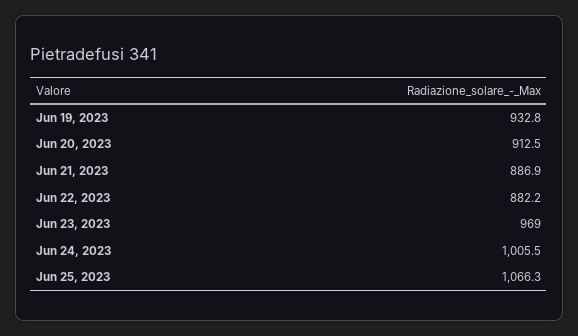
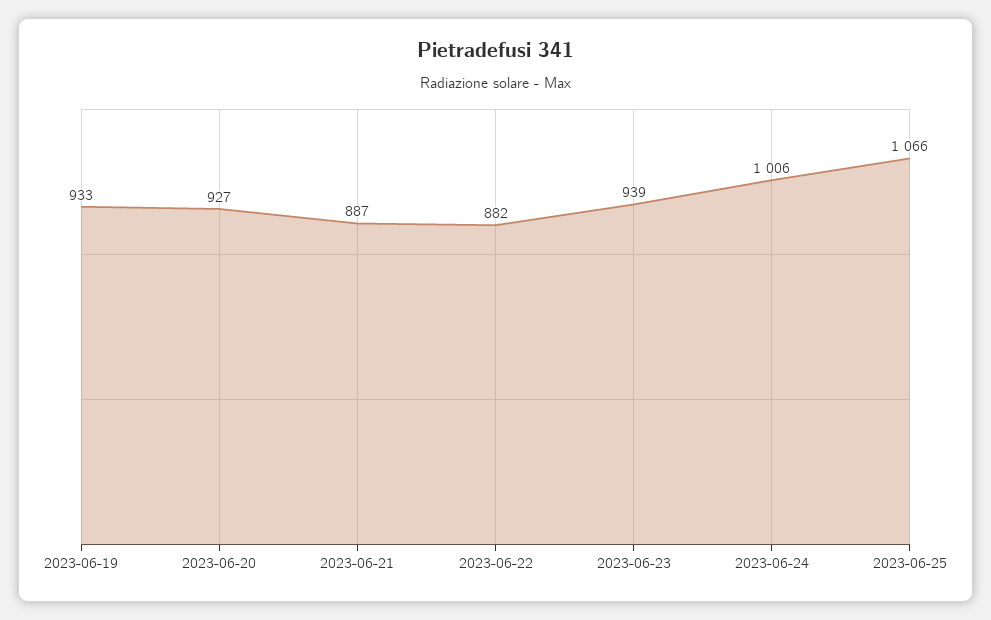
  {
    "Jun 19, 2023": 932.8,
-   "Jun 20, 2023": 912.5,
+   "Jun 20, 2023": 927,
    "Jun 21, 2023": 886.9,
    "Jun 22, 2023": 882.2,
-   "Jun 23, 2023": 969,
+   "Jun 23, 2023": 939,
    "Jun 24, 2023": 1005.5,
    "Jun 25, 2023": 1066.3
  }

